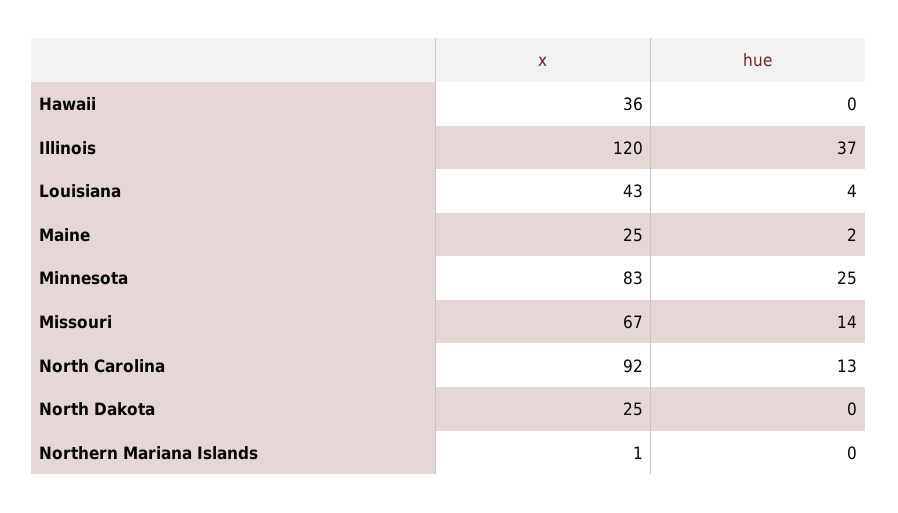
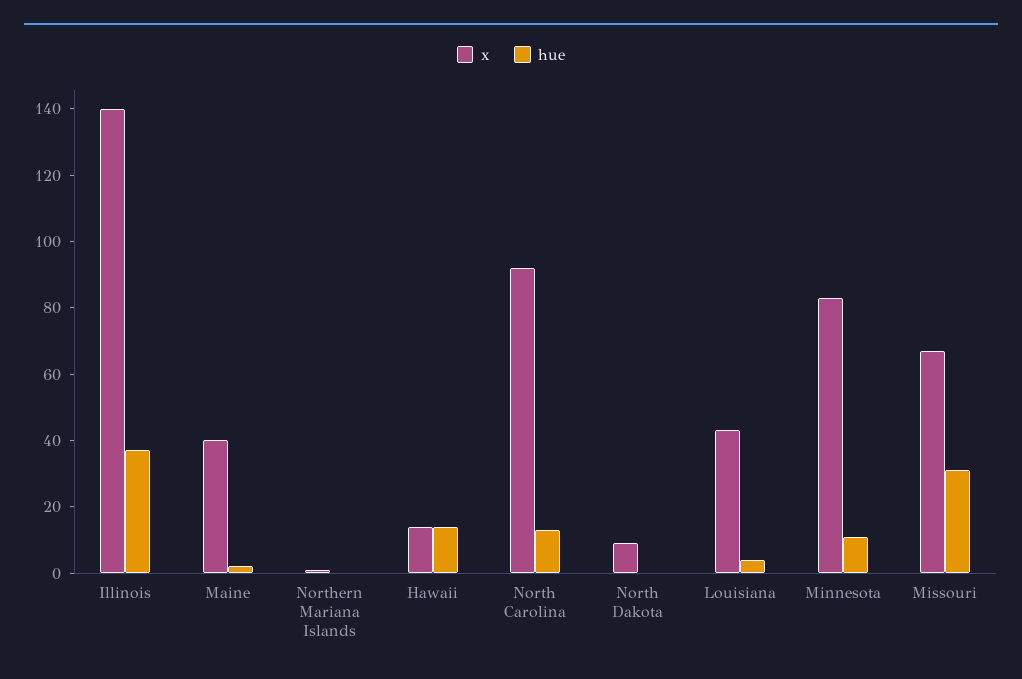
  {
    "x": {
-     "Hawaii": 36,
+     "Hawaii": 15,
-     "Illinois": 120,
+     "Illinois": 140,
      "Louisiana": 43,
-     "Maine": 25,
+     "Maine": 40,
      "Minnesota": 83,
      "Missouri": 67,
      "North Carolina": 92,
-     "North Dakota": 25,
+     "North Dakota": 10,
      "Northern Mariana Islands": 1
    },
    "hue": {
-     "Hawaii": 0,
+     "Hawaii": 15,
      "Illinois": 37,
      "Louisiana": 4,
      "Maine": 2,
-     "Minnesota": 25,
+     "Minnesota": 10,
-     "Missouri": 14,
+     "Missouri": 30,
      "North Carolina": 13,
      "North Dakota": 0,
      "Northern Mariana Islands": 0
    }
  }

